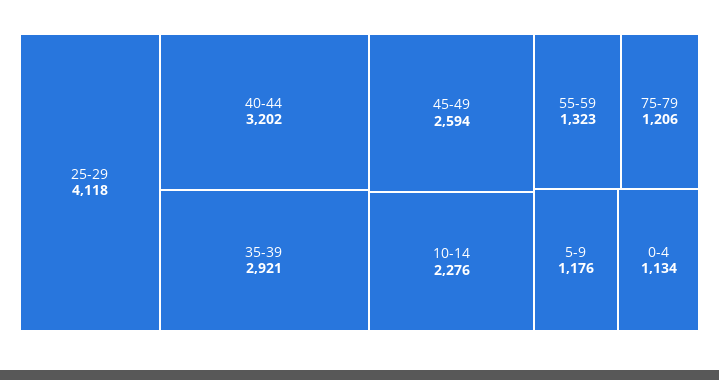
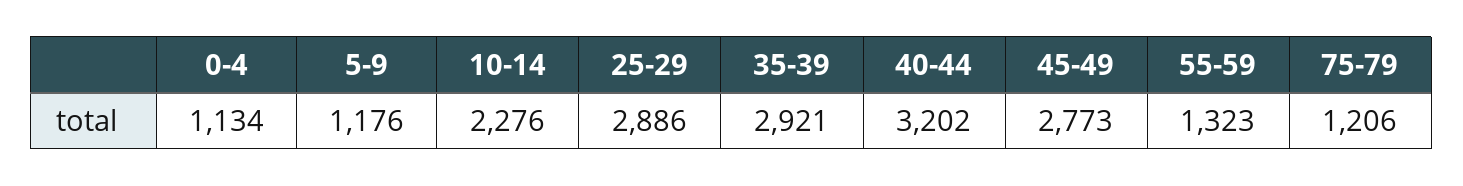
  {
-   "25-29": 4118,
+   "25-29": 2886,
    "40-44": 3202,
    "35-39": 2921,
-   "45-49": 2594,
+   "45-49": 2773,
    "10-14": 2276,
    "55-59": 1323,
    "75-79": 1206,
    "5-9": 1176,
    "0-4": 1134
  }

